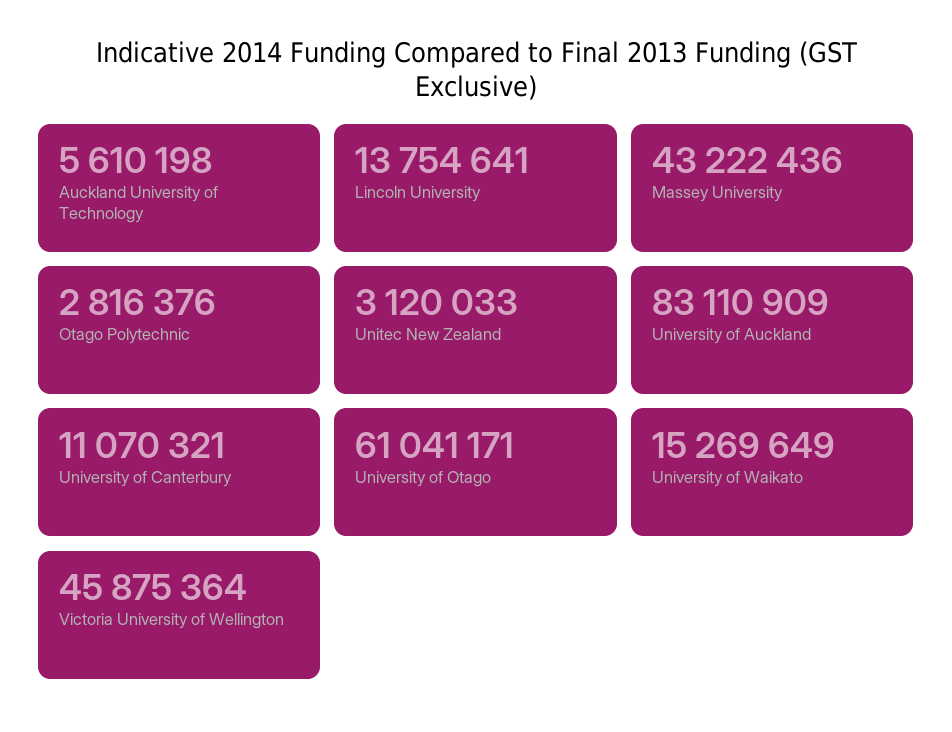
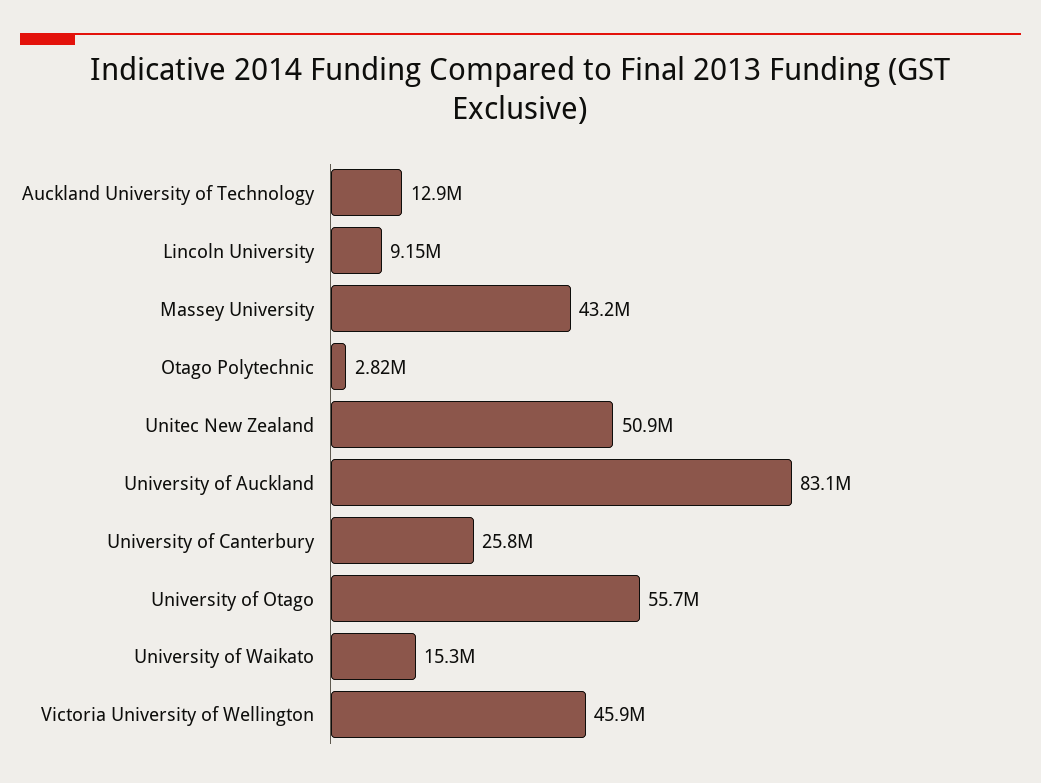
  {
-   "Auckland University of Technology": 5610198,
+   "Auckland University of Technology": 12900000,
-   "Lincoln University": 13754641,
+   "Lincoln University": 9150000,
    "Massey University": 43222436,
    "Otago Polytechnic": 2816376,
-   "Unitec New Zealand": 3120033,
+   "Unitec New Zealand": 50900000,
    "University of Auckland": 83110909,
-   "University of Canterbury": 11070321,
+   "University of Canterbury": 25800000,
-   "University of Otago": 61041171,
+   "University of Otago": 55700000,
    "University of Waikato": 15269649,
    "Victoria University of Wellington": 45875364
  }

